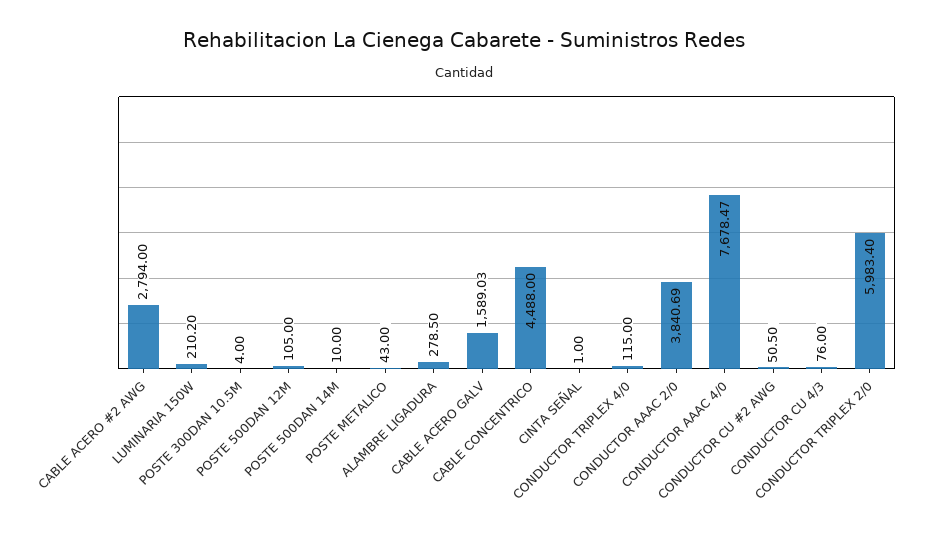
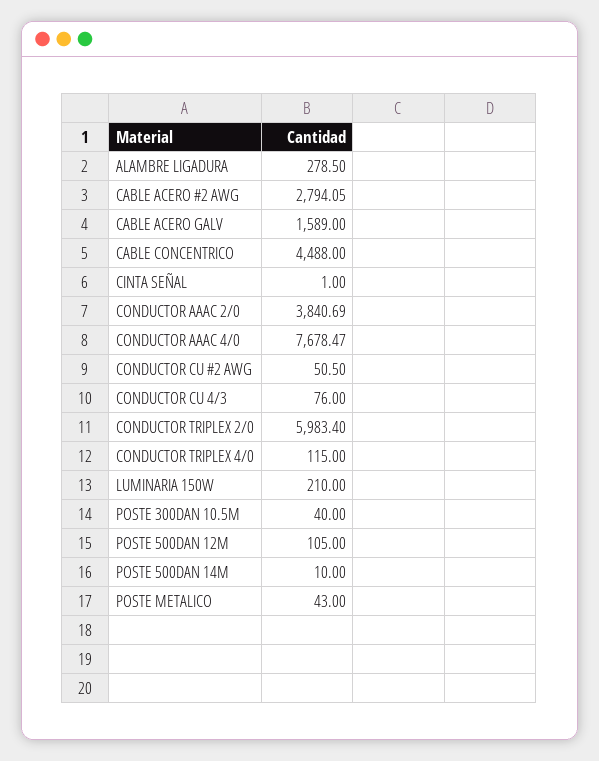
  {
-   "CABLE ACERO #2 AWG": 2794,
+   "CABLE ACERO #2 AWG": 2794.05,
-   "LUMINARIA 150W": 210.2,
+   "LUMINARIA 150W": 210,
-   "POSTE 300DAN 10.5M": 4,
+   "POSTE 300DAN 10.5M": 40,
    "POSTE 500DAN 12M": 105,
    "POSTE 500DAN 14M": 10,
    "POSTE METALICO": 43,
    "ALAMBRE LIGADURA": 278.5,
-   "CABLE ACERO GALV": 1589.03,
+   "CABLE ACERO GALV": 1589,
    "CABLE CONCENTRICO": 4488,
    "CINTA SEÑAL": 1,
    "CONDUCTOR TRIPLEX 4/0": 115,
    "CONDUCTOR AAAC 2/0": 3840.69,
    "CONDUCTOR AAAC 4/0": 7678.47,
    "CONDUCTOR CU #2 AWG": 50.5,
    "CONDUCTOR CU 4/3": 76,
    "CONDUCTOR TRIPLEX 2/0": 5983.4
  }

